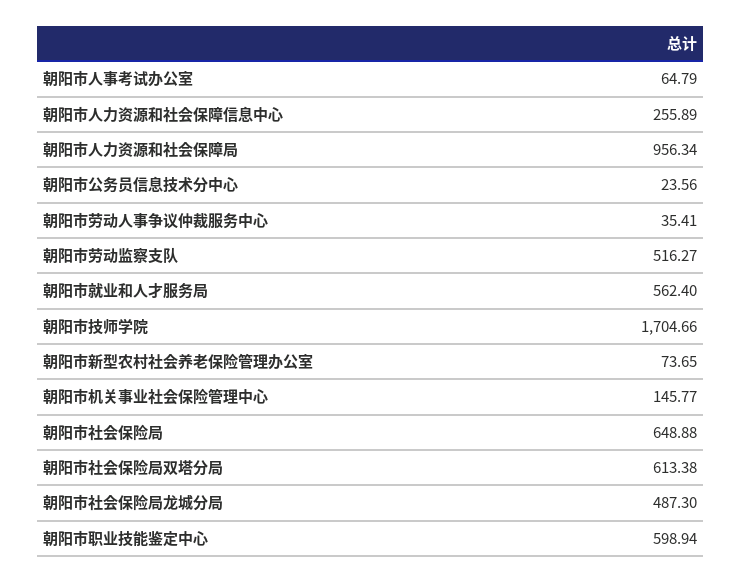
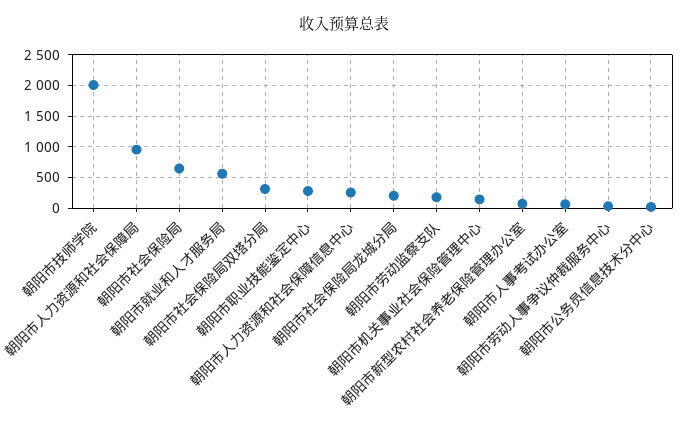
  {
    "朝阳市人事考试办公室": 64.79,
    "朝阳市人力资源和社会保障信息中心": 255.89,
    "朝阳市人力资源和社会保障局": 956.34,
    "朝阳市公务员信息技术分中心": 23.56,
    "朝阳市劳动人事争议仲裁服务中心": 35.41,
-   "朝阳市劳动监察支队": 516.27,
+   "朝阳市劳动监察支队": 200,
    "朝阳市就业和人才服务局": 562.4,
-   "朝阳市技师学院": 1704.66,
+   "朝阳市技师学院": 2000,
    "朝阳市新型农村社会养老保险管理办公室": 73.65,
    "朝阳市机关事业社会保险管理中心": 145.77,
    "朝阳市社会保险局": 648.88,
-   "朝阳市社会保险局双塔分局": 613.38,
+   "朝阳市社会保险局双塔分局": 300,
-   "朝阳市社会保险局龙城分局": 487.3,
+   "朝阳市社会保险局龙城分局": 200,
-   "朝阳市职业技能鉴定中心": 598.94
+   "朝阳市职业技能鉴定中心": 300
  }

